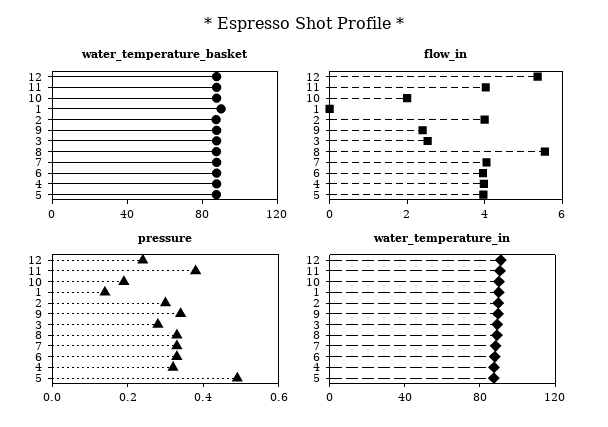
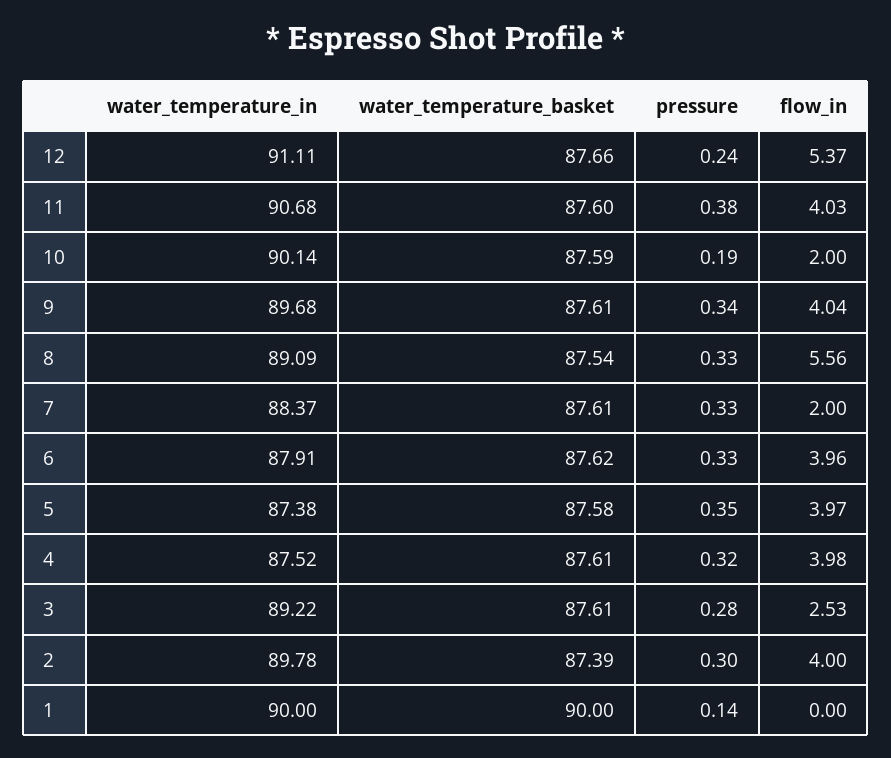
  {
    "water_temperature_basket": {
      "12": 87.66,
      "11": 87.6,
      "10": 87.59,
      "1": 90,
      "2": 87.39,
      "9": 87.61,
      "3": 87.61,
      "8": 87.54,
      "7": 87.61,
      "6": 87.62,
      "4": 87.61,
      "5": 87.58
    },
    "flow_in": {
      "12": 5.37,
      "11": 4.03,
      "10": 2,
      "1": 0,
      "2": 4,
-     "9": 2.5,
+     "9": 4.04,
      "3": 2.53,
      "8": 5.56,
-     "7": 4,
+     "7": 2,
      "6": 3.96,
      "4": 3.98,
      "5": 3.97
    },
    "pressure": {
      "12": 0.24,
      "11": 0.38,
      "10": 0.19,
      "1": 0.14,
      "2": 0.3,
      "9": 0.34,
      "3": 0.28,
      "8": 0.33,
      "7": 0.33,
      "6": 0.33,
      "4": 0.32,
-     "5": 0.5
+     "5": 0.35
    },
    "water_temperature_in": {
      "12": 91.11,
      "11": 90.68,
      "10": 90.14,
      "1": 90,
      "2": 89.78,
      "9": 89.68,
      "3": 89.22,
      "8": 89.09,
      "7": 88.37,
      "6": 87.91,
      "4": 87.52,
      "5": 87.38
    }
  }

